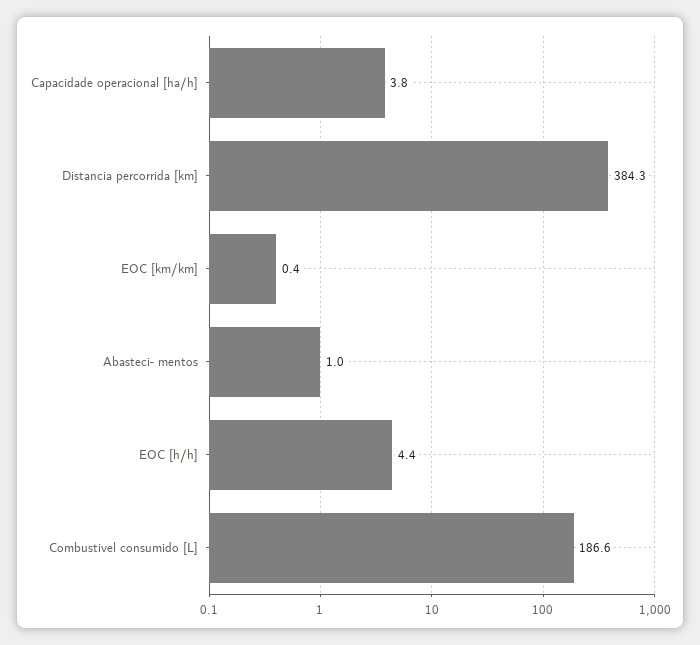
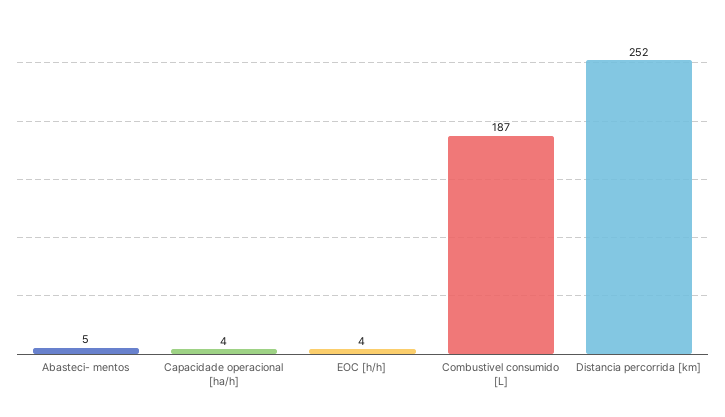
  {
    "Capacidade operacional [ha/h]": 3.8,
-   "Distancia percorrida [km]": 384.3,
+   "Distancia percorrida [km]": 252,
-   "EOC [km/km]": 0.4,
-   "Abasteci- mentos": 1,
+   "Abasteci- mentos": 5,
    "EOC [h/h]": 4.4,
    "Combustivel consumido [L]": 186.6
  }

